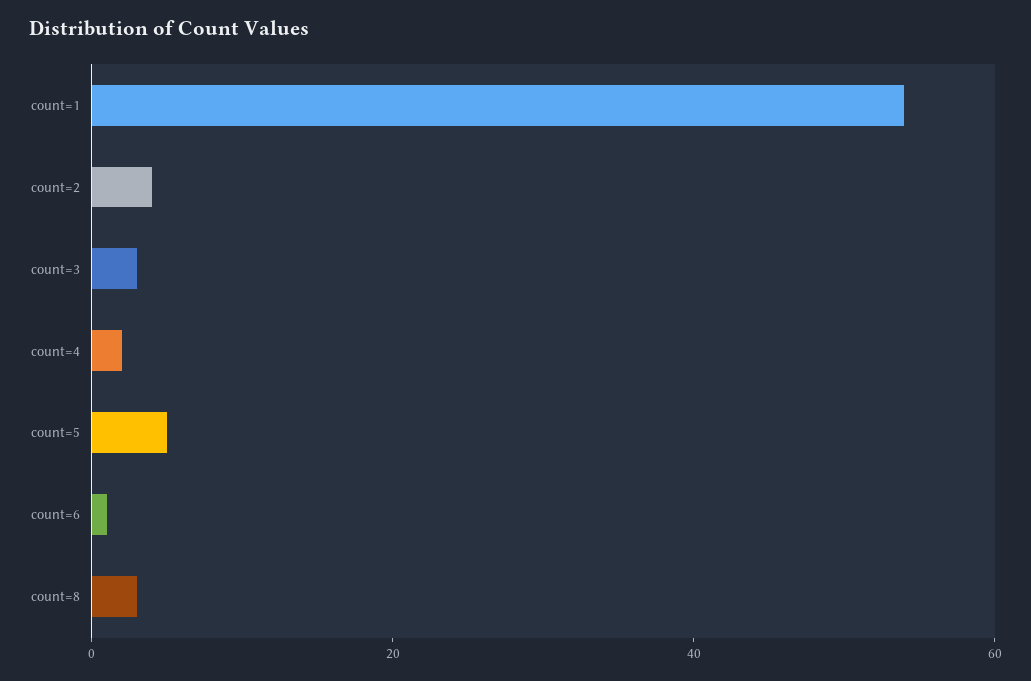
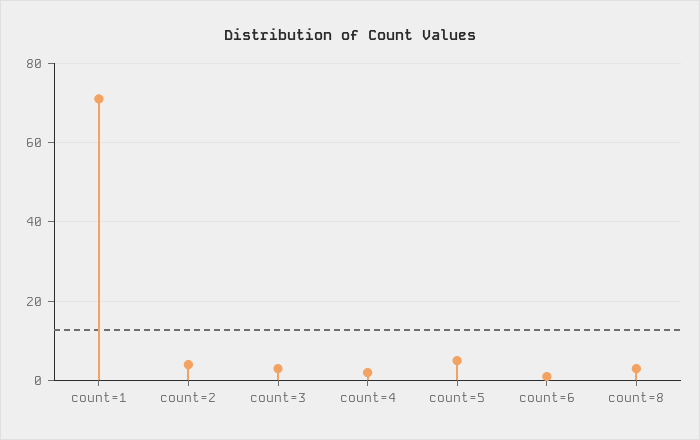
  {
-   "count=1": 55,
+   "count=1": 70,
    "count=2": 5,
    "count=3": 5,
    "count=4": 0,
    "count=5": 5,
    "count=6": 0,
    "count=8": 5
  }

